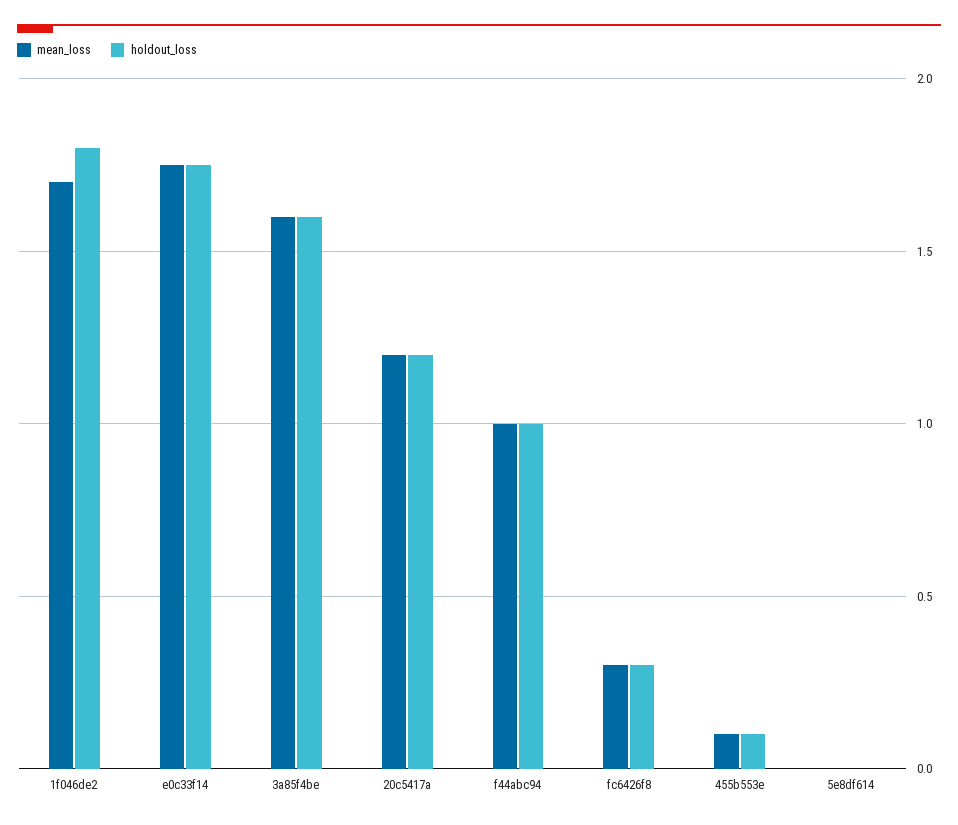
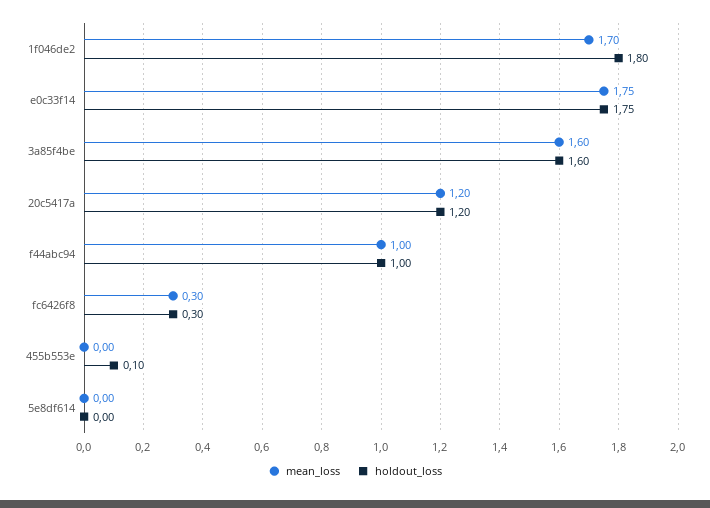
  {
    "mean_loss": {
      "1f046de2": 1.7,
      "e0c33f14": 1.75,
      "3a85f4be": 1.6,
      "20c5417a": 1.2,
      "f44abc94": 1,
      "fc6426f8": 0.3,
-     "455b553e": 0.1,
+     "455b553e": 0,
      "5e8df614": 0
    },
    "holdout_loss": {
      "1f046de2": 1.8,
      "e0c33f14": 1.75,
      "3a85f4be": 1.6,
      "20c5417a": 1.2,
      "f44abc94": 1,
      "fc6426f8": 0.3,
      "455b553e": 0.1,
      "5e8df614": 0
    }
  }

